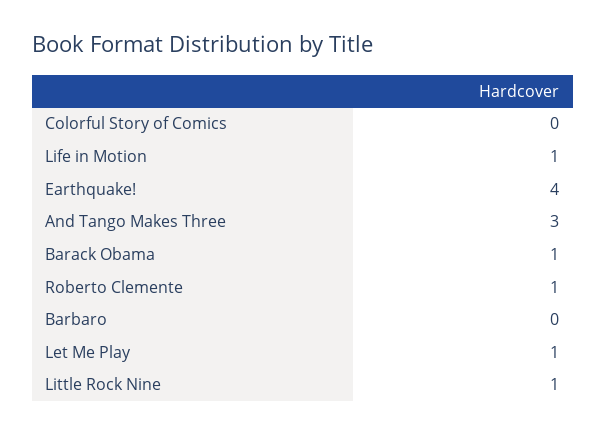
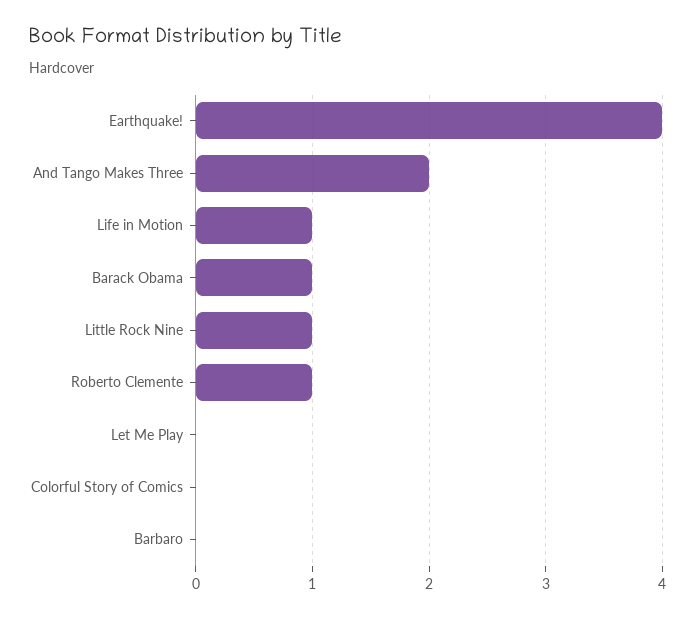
  {
    "Colorful Story of Comics": 0,
    "Life in Motion": 1,
    "Earthquake!": 4,
-   "And Tango Makes Three": 3,
+   "And Tango Makes Three": 2,
    "Barack Obama": 1,
    "Roberto Clemente": 1,
    "Barbaro": 0,
-   "Let Me Play": 1,
+   "Let Me Play": 0,
    "Little Rock Nine": 1
  }

